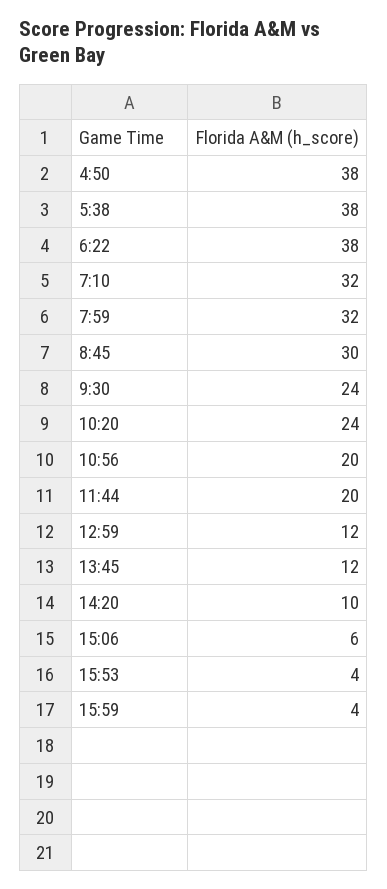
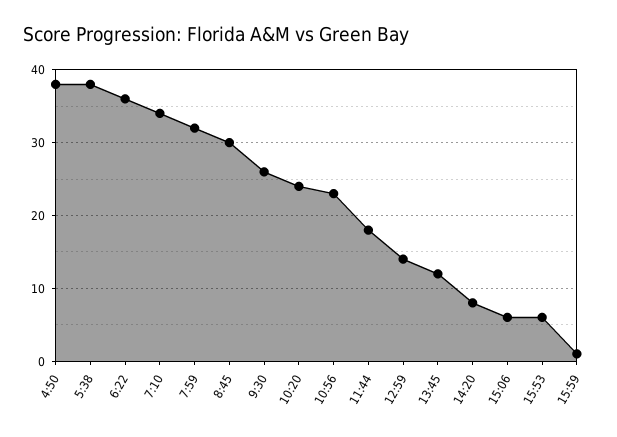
  {
    "4:50": 38,
    "5:38": 38,
-   "6:22": 38,
+   "6:22": 36,
-   "7:10": 32,
+   "7:10": 34,
    "7:59": 32,
    "8:45": 30,
-   "9:30": 24,
+   "9:30": 26,
    "10:20": 24,
-   "10:56": 20,
+   "10:56": 23,
-   "11:44": 20,
+   "11:44": 18,
-   "12:59": 12,
+   "12:59": 14,
    "13:45": 12,
-   "14:20": 10,
+   "14:20": 8,
    "15:06": 6,
-   "15:53": 4,
+   "15:53": 6,
-   "15:59": 4
+   "15:59": 1
  }

